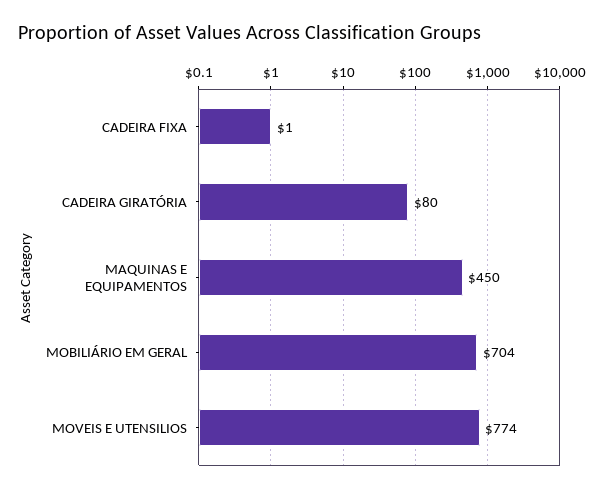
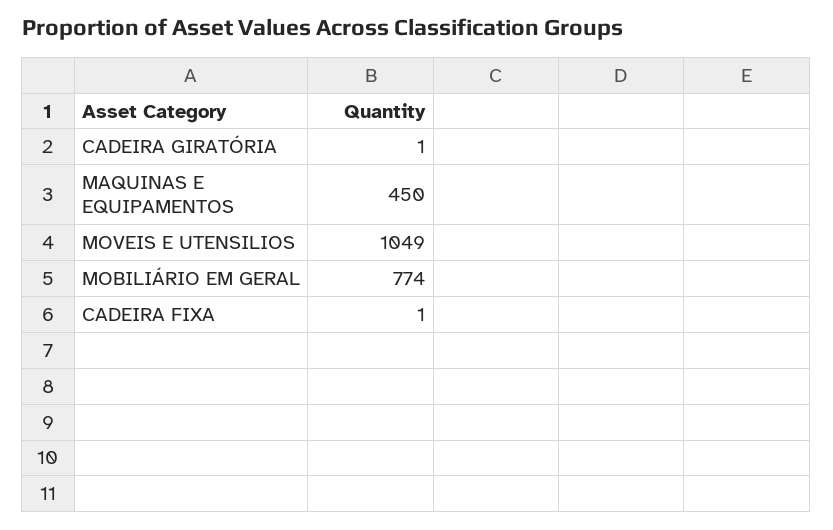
  {
    "CADEIRA FIXA": 1,
-   "CADEIRA GIRATÓRIA": 80,
+   "CADEIRA GIRATÓRIA": 1,
    "MAQUINAS E EQUIPAMENTOS": 450,
-   "MOBILIÁRIO EM GERAL": 704,
+   "MOBILIÁRIO EM GERAL": 774,
-   "MOVEIS E UTENSILIOS": 774
+   "MOVEIS E UTENSILIOS": 1049
  }

